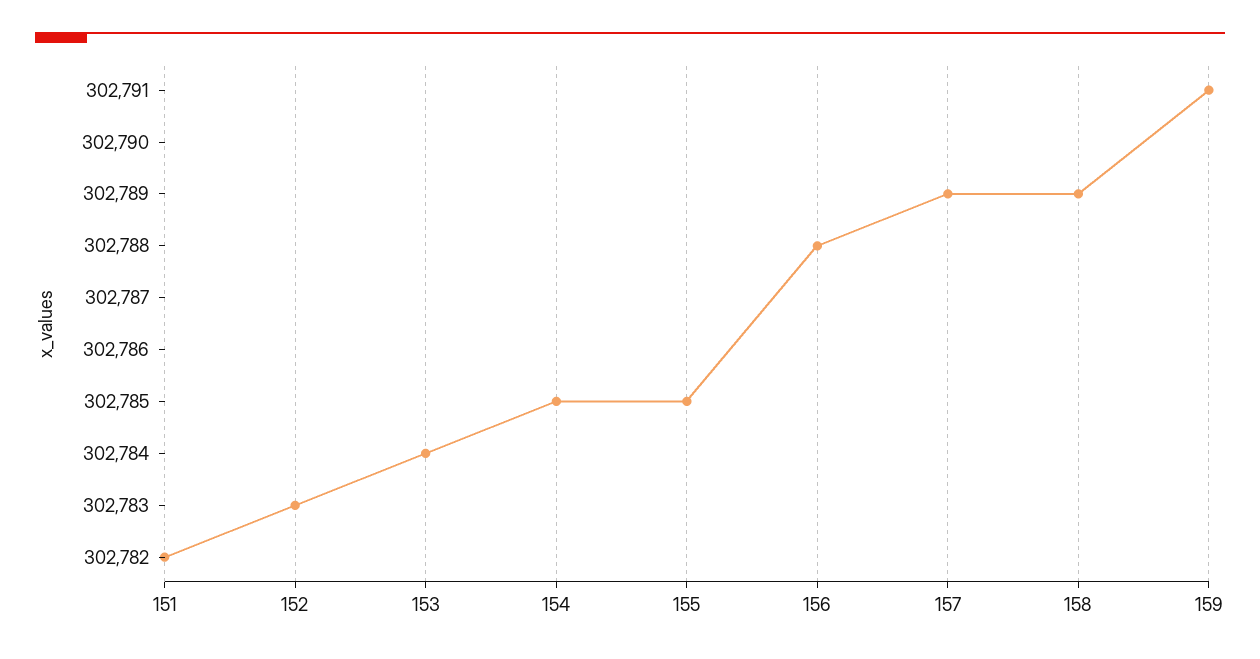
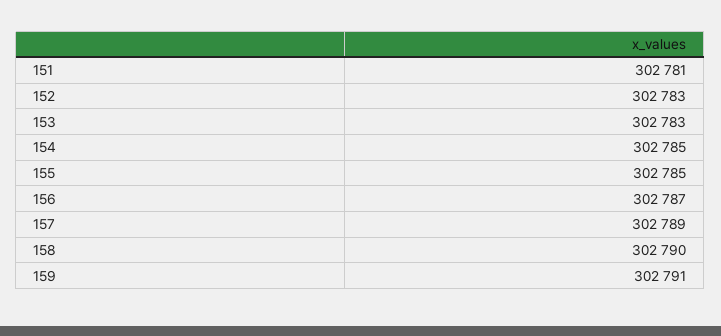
  {
-   "151": 302782,
+   "151": 302781,
    "152": 302783,
-   "153": 302784,
+   "153": 302783,
    "154": 302785,
    "155": 302785,
-   "156": 302788,
+   "156": 302787,
    "157": 302789,
-   "158": 302789,
+   "158": 302790,
    "159": 302791
  }

